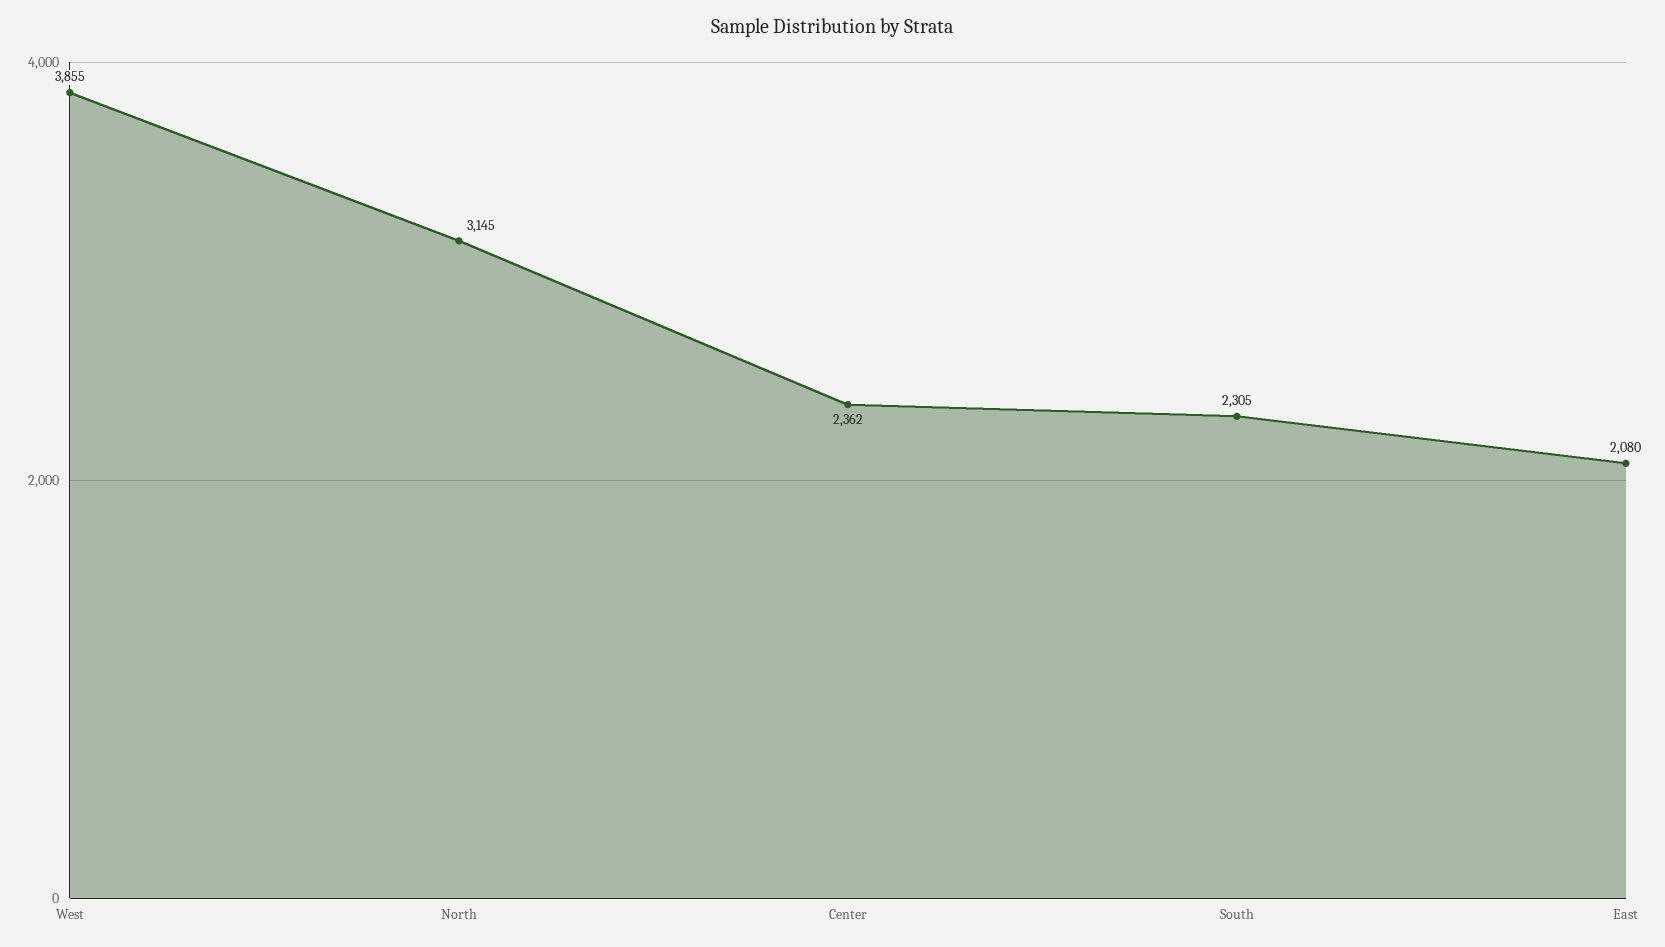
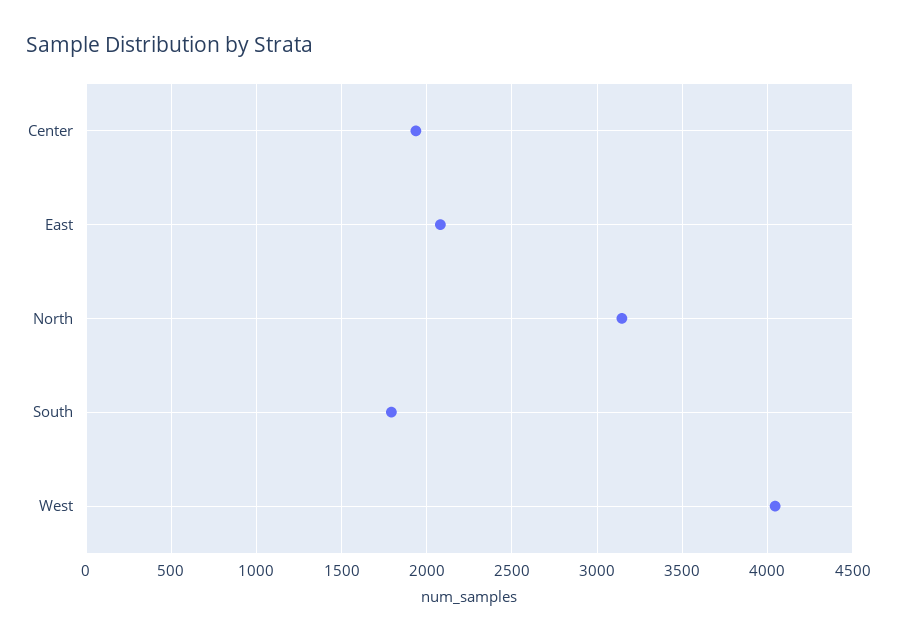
  {
-   "West": 3855,
+   "West": 4050,
    "North": 3145,
-   "Center": 2362,
+   "Center": 1950,
-   "South": 2305,
+   "South": 1800,
    "East": 2080
  }

